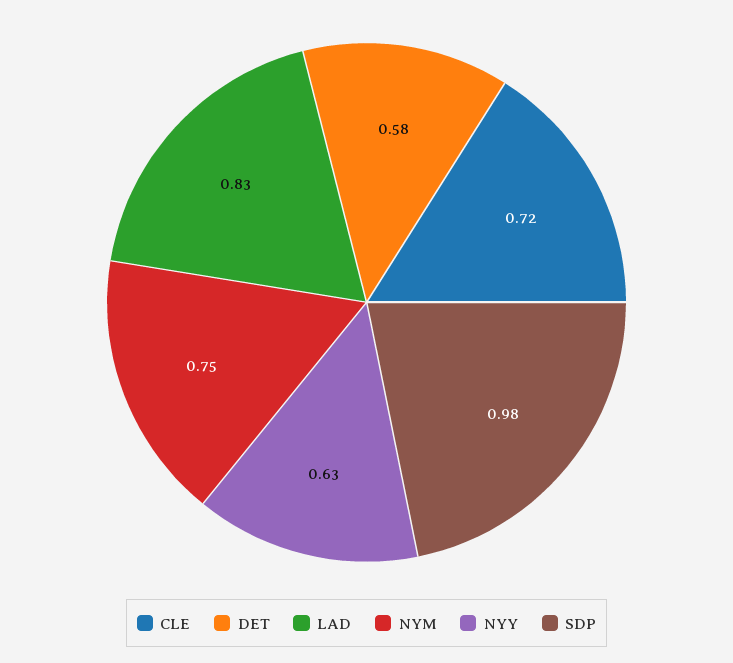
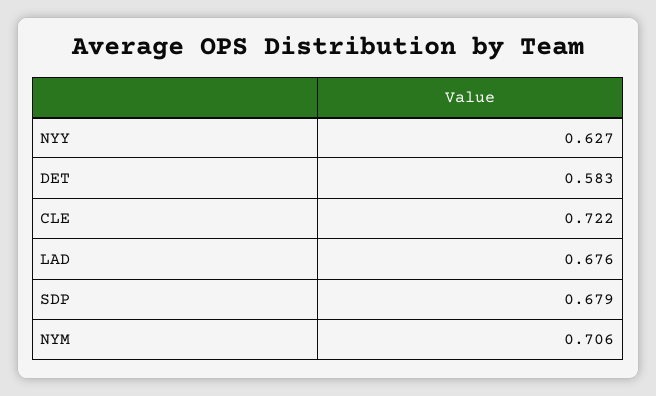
  {
    "CLE": 0.722,
    "DET": 0.583,
-   "LAD": 0.83,
+   "LAD": 0.676,
-   "NYM": 0.75,
+   "NYM": 0.706,
    "NYY": 0.627,
-   "SDP": 0.98
+   "SDP": 0.679
  }

